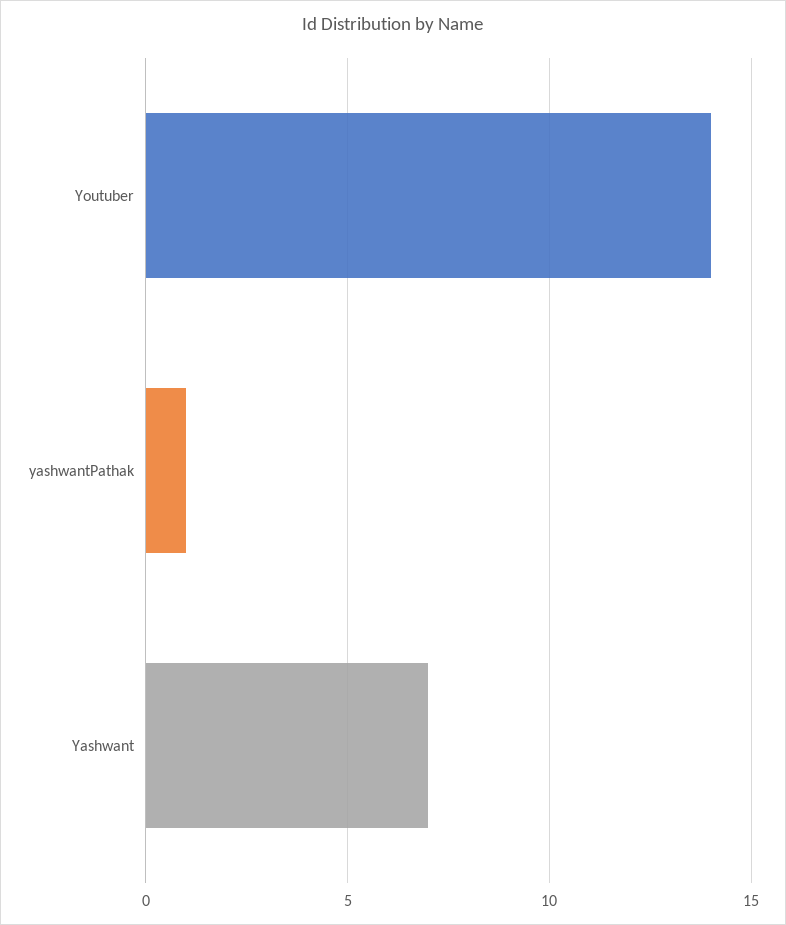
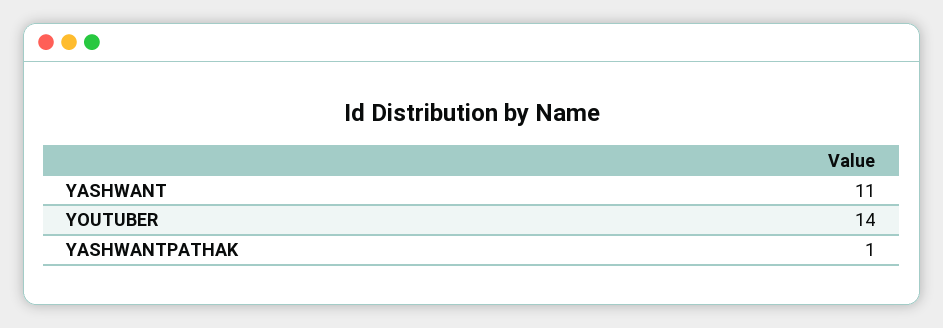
  {
    "Youtuber": 14,
    "yashwantPathak": 1,
-   "Yashwant": 7
+   "Yashwant": 11
  }

